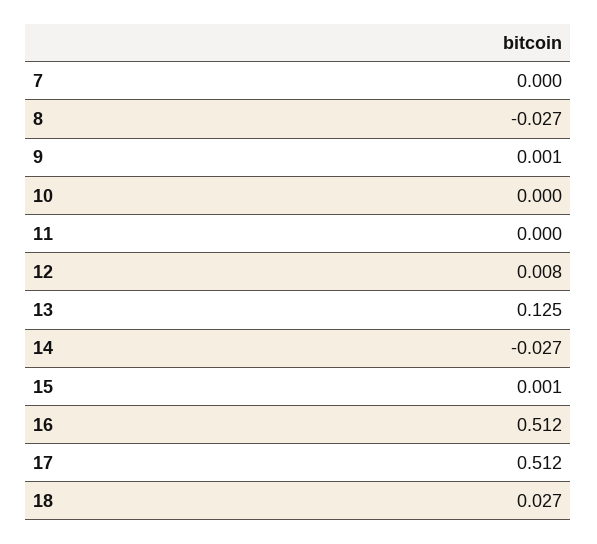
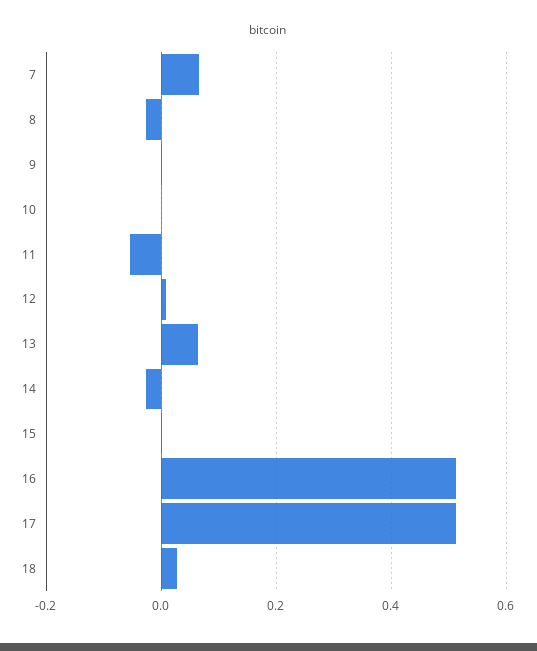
  {
-   "7": 0,
+   "7": 0.06,
    "8": -0.027,
    "9": 0.001,
    "10": 0,
-   "11": 0,
+   "11": -0.06,
    "12": 0.008,
-   "13": 0.125,
+   "13": 0.06,
    "14": -0.027,
    "15": 0.001,
    "16": 0.512,
    "17": 0.512,
    "18": 0.027
  }

